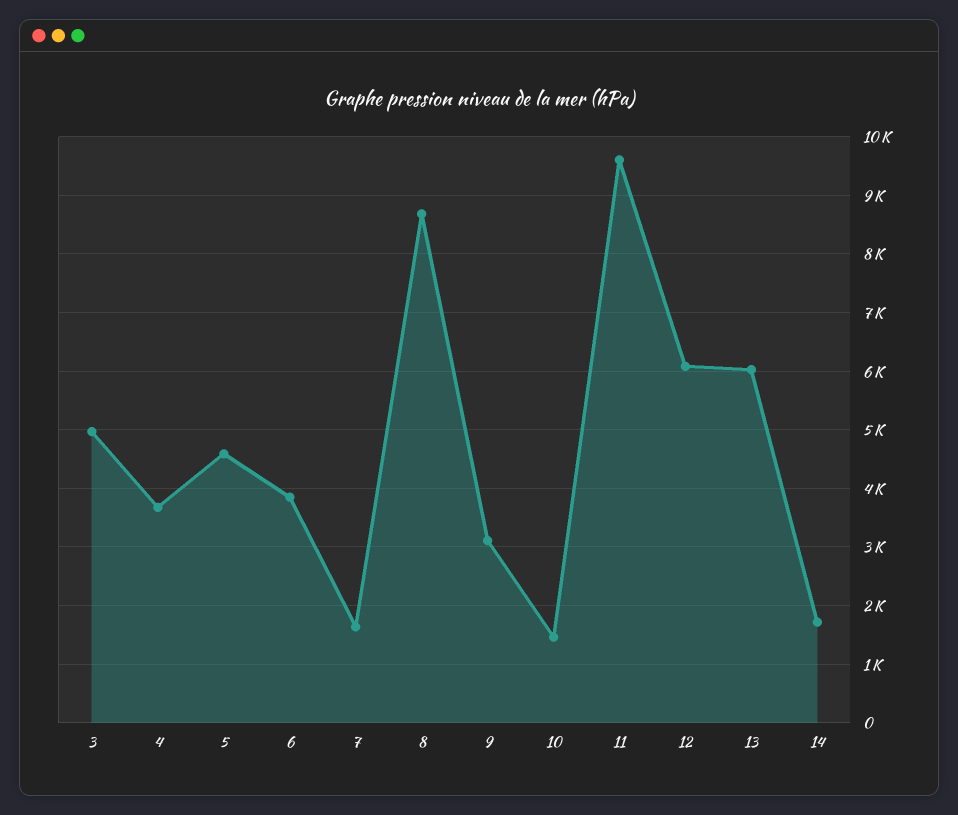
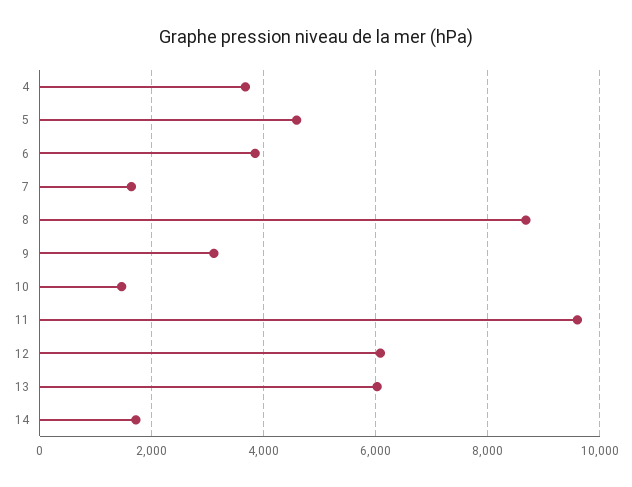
  {
-   "3": 5000,
    "4": 3600,
    "5": 4600,
    "6": 3800,
    "7": 1600,
    "8": 8600,
    "9": 3200,
    "10": 1400,
    "11": 9600,
    "12": 6000,
    "13": 6000,
    "14": 1800
  }

